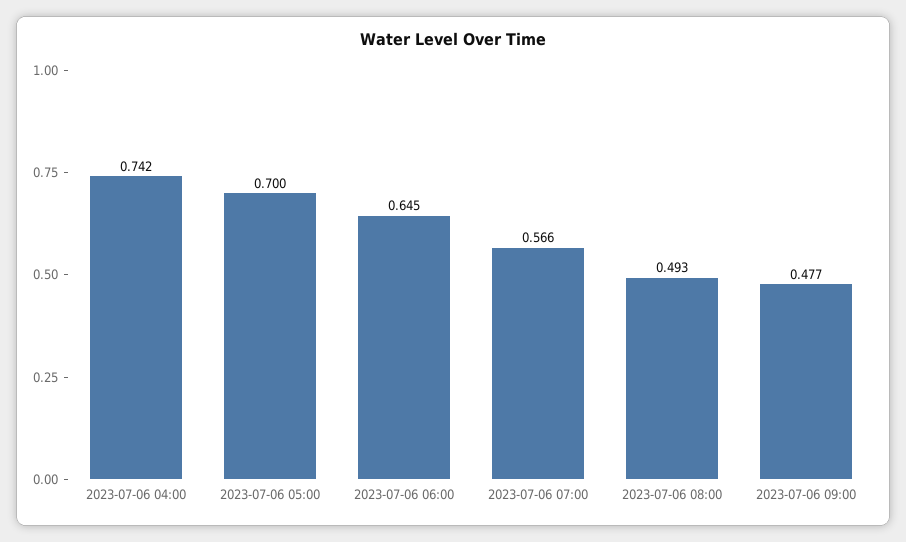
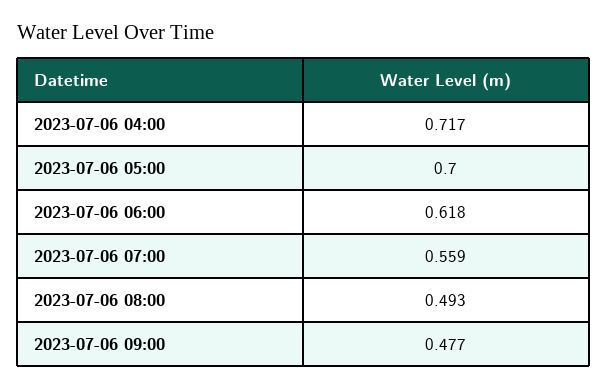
  {
-   "2023-07-06 04:00": 0.742,
+   "2023-07-06 04:00": 0.717,
    "2023-07-06 05:00": 0.7,
-   "2023-07-06 06:00": 0.645,
+   "2023-07-06 06:00": 0.618,
-   "2023-07-06 07:00": 0.566,
+   "2023-07-06 07:00": 0.559,
    "2023-07-06 08:00": 0.493,
    "2023-07-06 09:00": 0.477
  }

